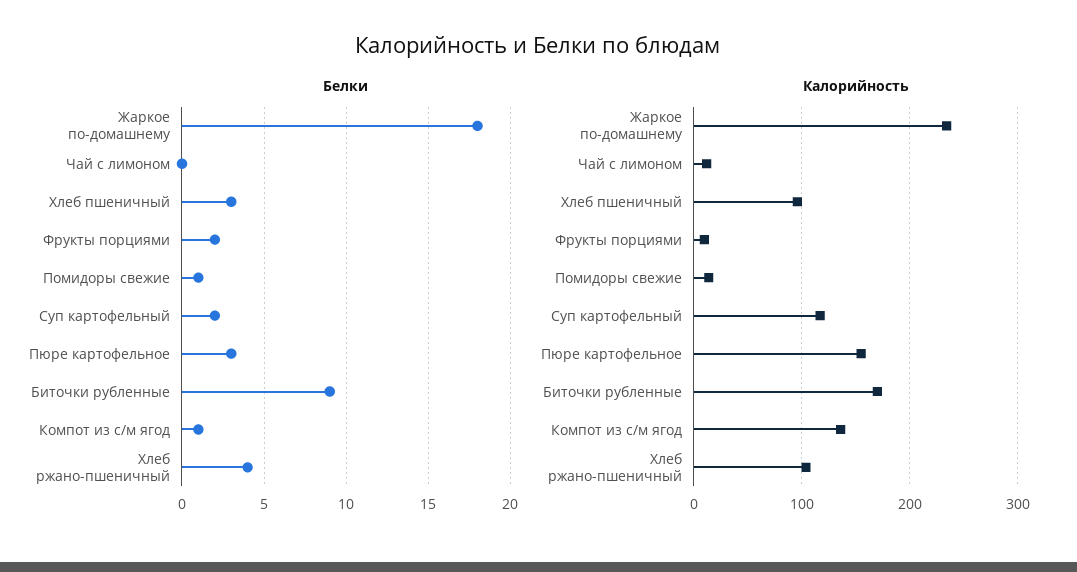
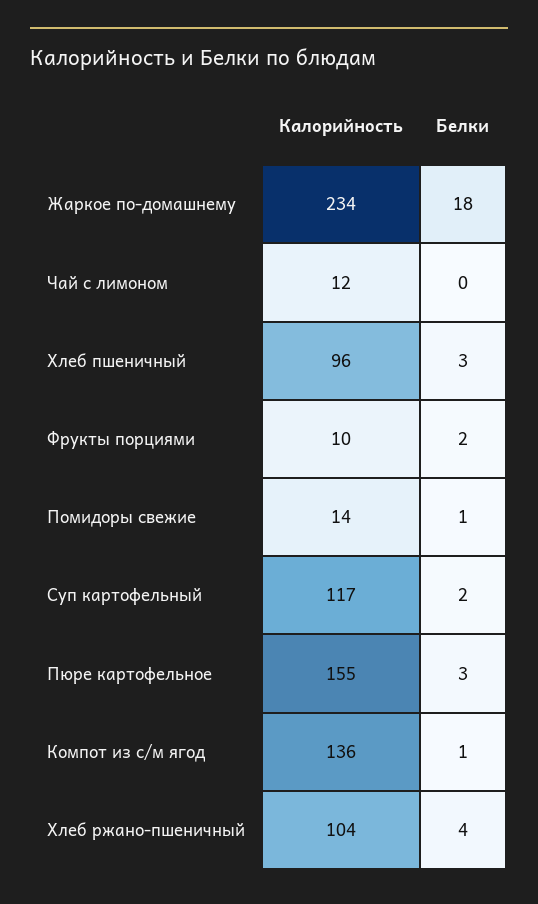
  {
    "Белки": {
      "Жаркое по-домашнему": 18,
      "Чай с лимоном": 0,
      "Хлеб пшеничный": 3,
      "Фрукты порциями": 2,
      "Помидоры свежие": 1,
      "Суп картофельный": 2,
      "Пюре картофельное": 3,
-     "Биточки рубленные": 9,
      "Компот из с/м ягод": 1,
      "Хлеб ржано-пшеничный": 4
    },
    "Калорийность": {
      "Жаркое по-домашнему": 234,
      "Чай с лимоном": 12,
      "Хлеб пшеничный": 96,
      "Фрукты порциями": 10,
      "Помидоры свежие": 14,
      "Суп картофельный": 117,
      "Пюре картофельное": 155,
-     "Биточки рубленные": 170,
      "Компот из с/м ягод": 136,
      "Хлеб ржано-пшеничный": 104
    }
  }

